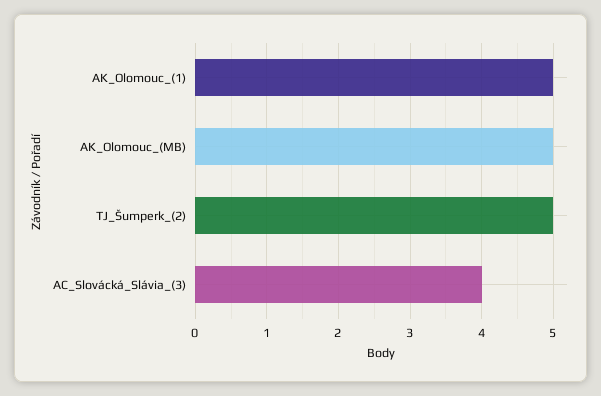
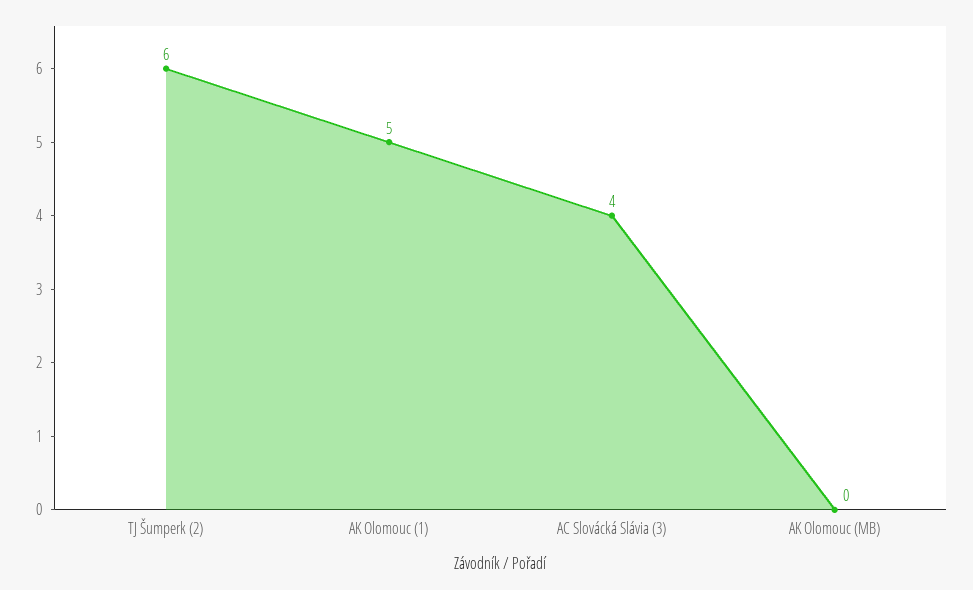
  {
    "AK_Olomouc_(1)": 5,
-   "AK_Olomouc_(MB)": 5,
+   "AK_Olomouc_(MB)": 0,
-   "TJ_Šumperk_(2)": 5,
+   "TJ_Šumperk_(2)": 6,
    "AC_Slovácká_Slávia_(3)": 4
  }

